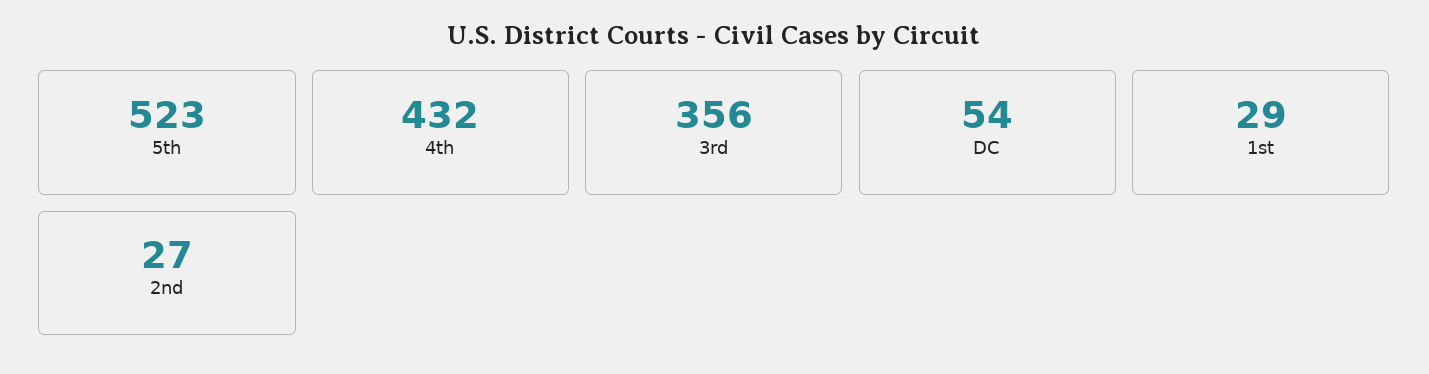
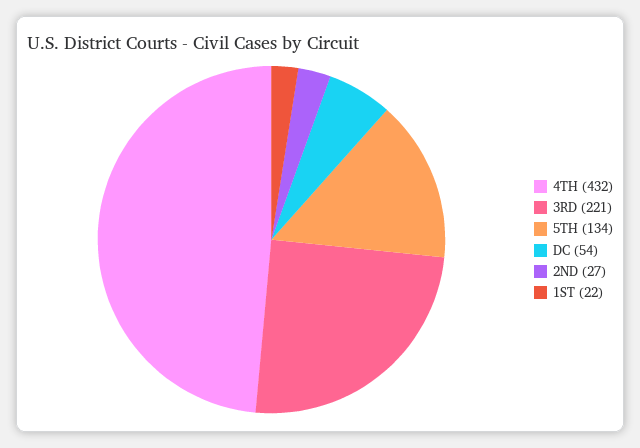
  {
-   "5th": 523,
+   "5th": 134,
    "4th": 432,
-   "3rd": 356,
+   "3rd": 221,
    "DC": 54,
-   "1st": 29,
+   "1st": 22,
    "2nd": 27
  }

